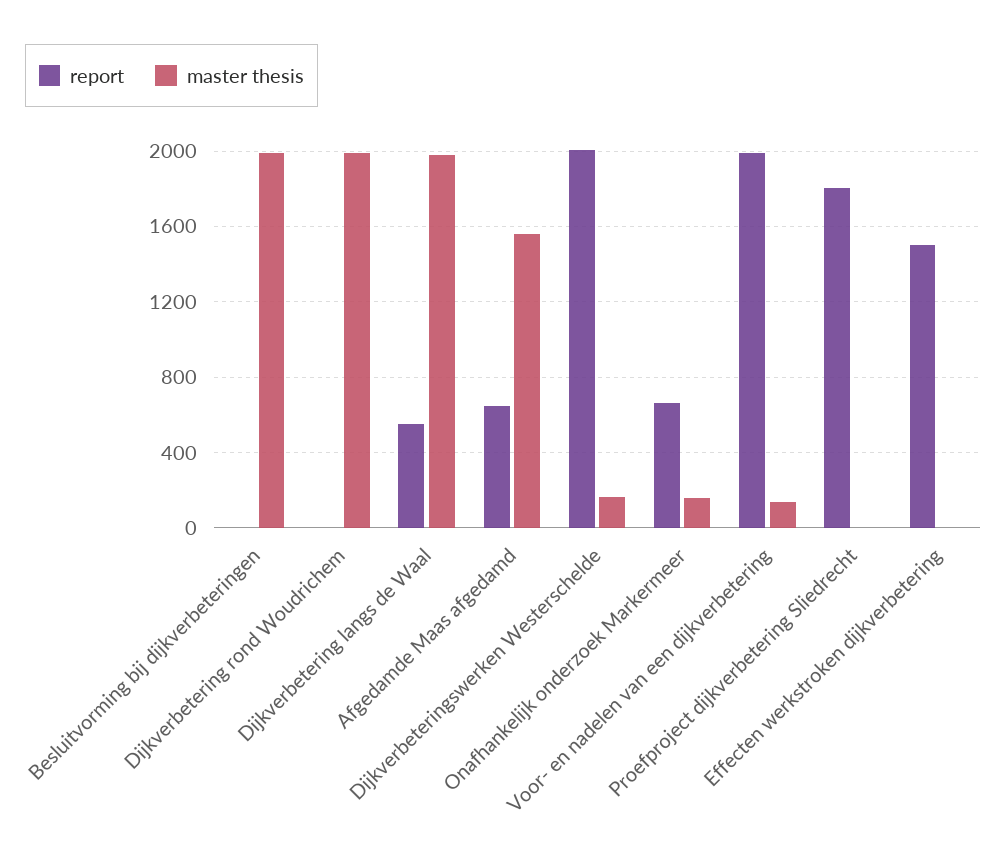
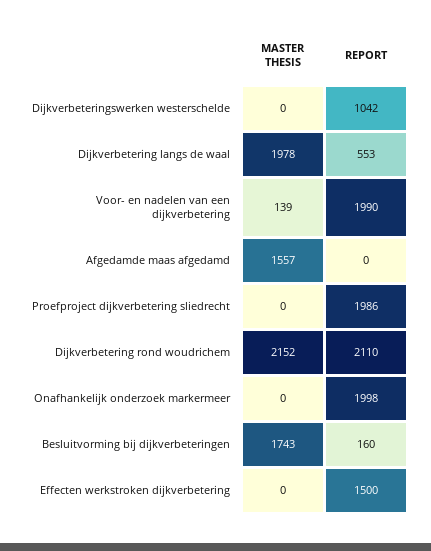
  {
    "report": {
-     "Besluitvorming bij dijkverbeteringen": 0,
+     "Besluitvorming bij dijkverbeteringen": 160,
-     "Dijkverbetering rond Woudrichem": 0,
+     "Dijkverbetering rond Woudrichem": 2110,
      "Dijkverbetering langs de Waal": 553,
-     "Afgedamde Maas afgedamd": 650,
+     "Afgedamde Maas afgedamd": 0,
-     "Dijkverbeteringswerken Westerschelde": 2000,
+     "Dijkverbeteringswerken Westerschelde": 1042,
-     "Onafhankelijk onderzoek Markermeer": 650,
+     "Onafhankelijk onderzoek Markermeer": 1998,
      "Voor- en nadelen van een dijkverbetering": 1990,
-     "Proefproject dijkverbetering Sliedrecht": 1800,
+     "Proefproject dijkverbetering Sliedrecht": 1986,
      "Effecten werkstroken dijkverbetering": 1500
    },
    "master thesis": {
-     "Besluitvorming bij dijkverbeteringen": 2000,
+     "Besluitvorming bij dijkverbeteringen": 1743,
-     "Dijkverbetering rond Woudrichem": 2000,
+     "Dijkverbetering rond Woudrichem": 2152,
      "Dijkverbetering langs de Waal": 1978,
      "Afgedamde Maas afgedamd": 1557,
-     "Dijkverbeteringswerken Westerschelde": 150,
+     "Dijkverbeteringswerken Westerschelde": 0,
-     "Onafhankelijk onderzoek Markermeer": 150,
+     "Onafhankelijk onderzoek Markermeer": 0,
      "Voor- en nadelen van een dijkverbetering": 139,
      "Proefproject dijkverbetering Sliedrecht": 0,
      "Effecten werkstroken dijkverbetering": 0
    }
  }

